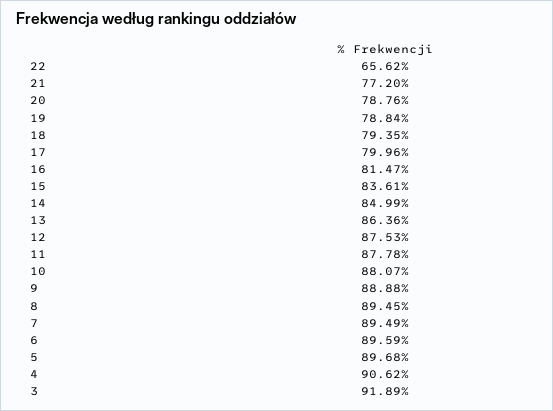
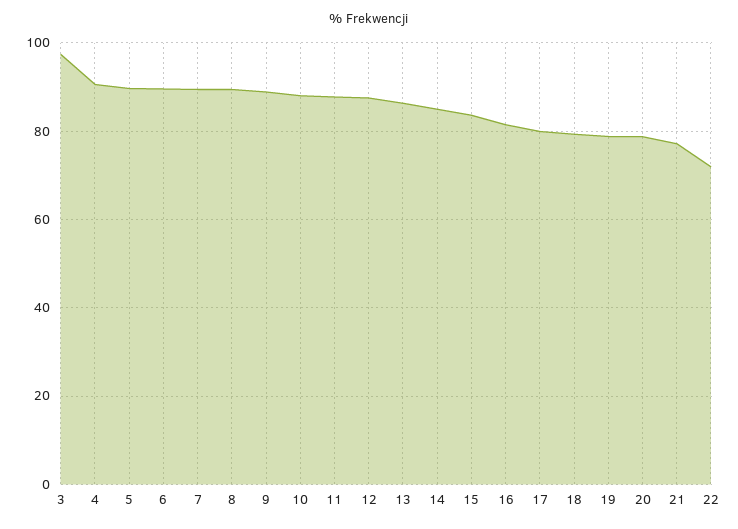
  {
-   "22": 65.62,
+   "22": 72,
    "21": 77.2,
    "20": 78.76,
    "19": 78.84,
    "18": 79.35,
    "17": 79.96,
    "16": 81.47,
    "15": 83.61,
    "14": 84.99,
    "13": 86.36,
    "12": 87.53,
    "11": 87.78,
    "10": 88.07,
    "9": 88.88,
    "8": 89.45,
    "7": 89.49,
    "6": 89.59,
    "5": 89.68,
    "4": 90.62,
-   "3": 91.89
+   "3": 98
  }

